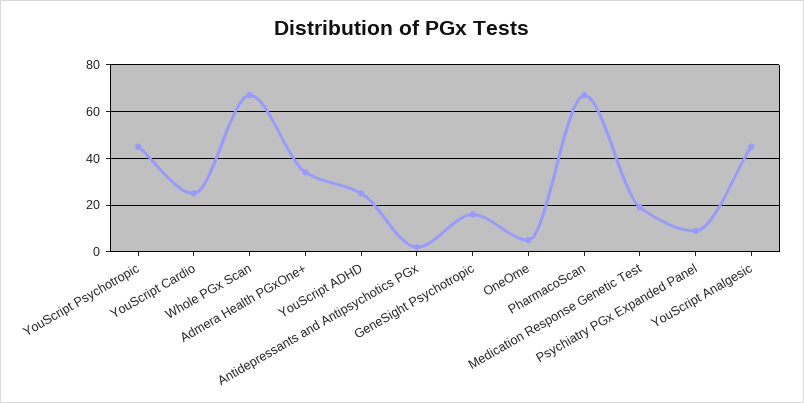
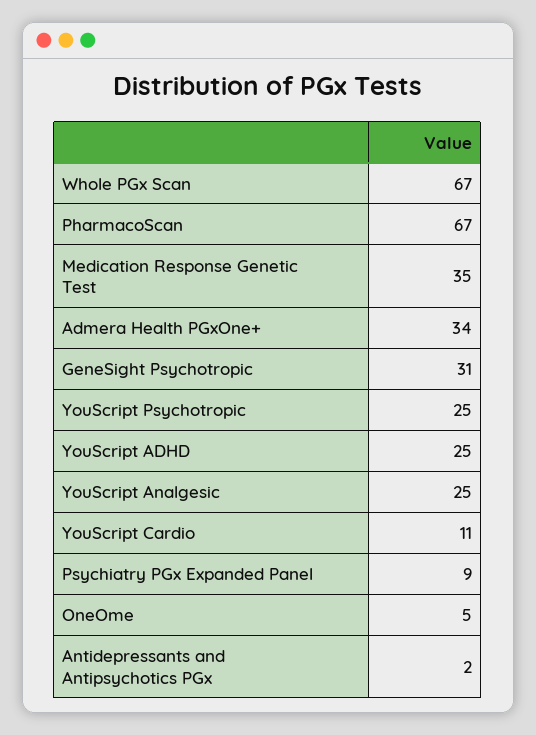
  {
-   "YouScript Psychotropic": 45,
+   "YouScript Psychotropic": 25,
-   "YouScript Cardio": 25,
+   "YouScript Cardio": 11,
    "Whole PGx Scan": 67,
    "Admera Health PGxOne+": 34,
    "YouScript ADHD": 25,
    "Antidepressants and Antipsychotics PGx": 2,
-   "GeneSight Psychotropic": 15,
+   "GeneSight Psychotropic": 31,
    "OneOme": 5,
    "PharmacoScan": 67,
-   "Medication Response Genetic Test": 20,
+   "Medication Response Genetic Test": 35,
    "Psychiatry PGx Expanded Panel": 9,
-   "YouScript Analgesic": 45
+   "YouScript Analgesic": 25
  }

